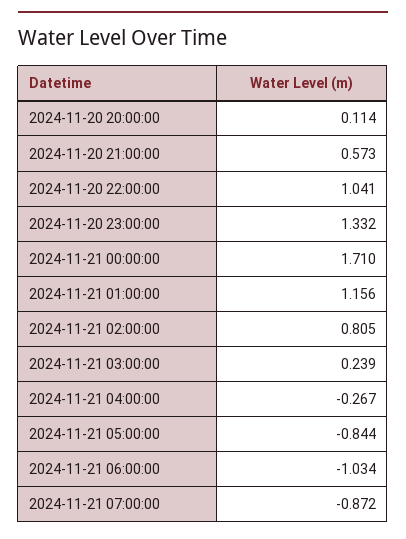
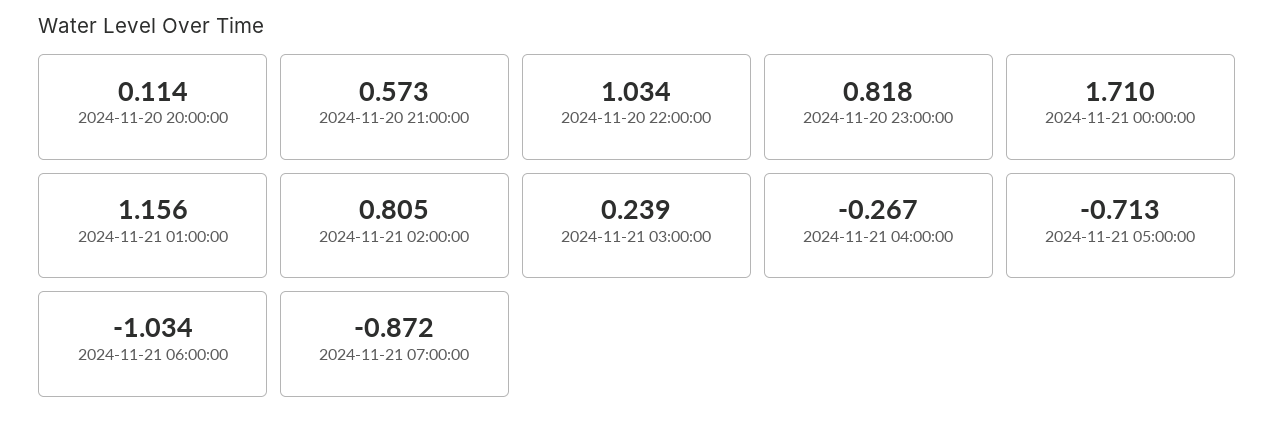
  {
    "2024-11-20 20:00:00": 0.114,
    "2024-11-20 21:00:00": 0.573,
-   "2024-11-20 22:00:00": 1.041,
+   "2024-11-20 22:00:00": 1.034,
-   "2024-11-20 23:00:00": 1.332,
+   "2024-11-20 23:00:00": 0.818,
    "2024-11-21 00:00:00": 1.71,
    "2024-11-21 01:00:00": 1.156,
    "2024-11-21 02:00:00": 0.805,
    "2024-11-21 03:00:00": 0.239,
    "2024-11-21 04:00:00": -0.267,
-   "2024-11-21 05:00:00": -0.844,
+   "2024-11-21 05:00:00": -0.713,
    "2024-11-21 06:00:00": -1.034,
    "2024-11-21 07:00:00": -0.872
  }

